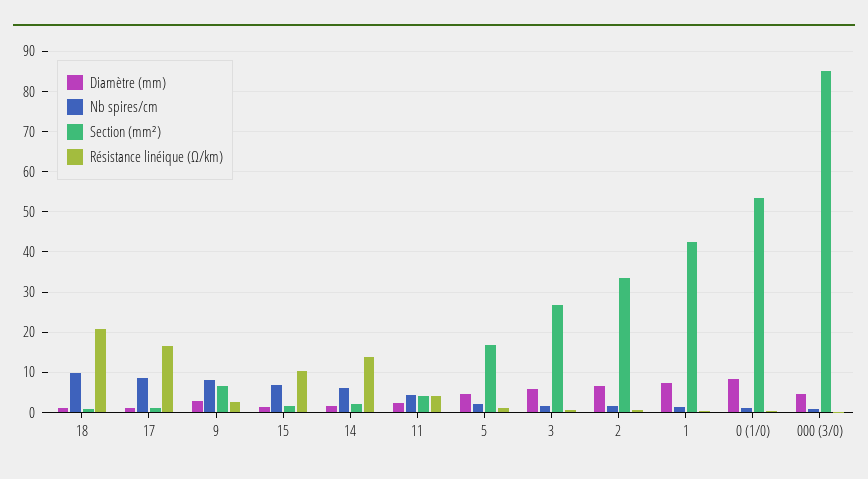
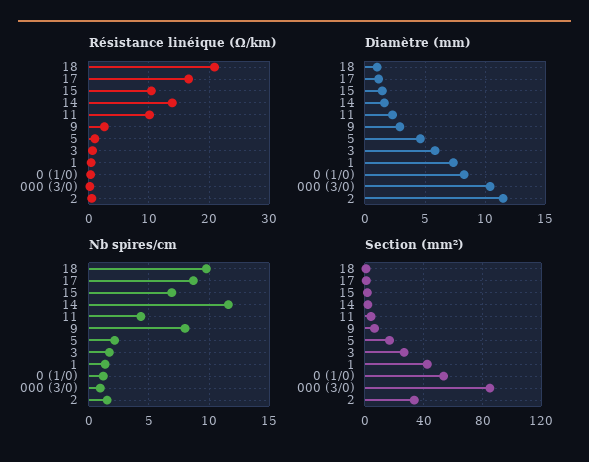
  {
    "Diamètre (mm)": {
      "18": 1,
      "17": 1,
      "9": 3,
      "15": 1.5,
      "14": 1.5,
      "11": 2.5,
      "5": 4.5,
      "3": 6,
-     "2": 6,
+     "2": 11.5,
      "1": 7.5,
      "0 (1/0)": 8.5,
-     "000 (3/0)": 4
+     "000 (3/0)": 10.5
    },
    "Nb spires/cm": {
      "18": 10,
      "17": 8.5,
      "9": 8,
      "15": 7,
-     "14": 6,
+     "14": 11.5,
      "11": 4.5,
      "5": 2,
      "3": 1.5,
      "2": 1.5,
      "1": 1.5,
      "0 (1/0)": 1,
      "000 (3/0)": 1
    },
    "Section (mm²)": {
      "18": 0,
      "17": 2,
      "9": 6,
      "15": 2,
      "14": 2,
      "11": 4,
      "5": 16,
      "3": 26,
      "2": 34,
      "1": 42,
      "0 (1/0)": 54,
      "000 (3/0)": 86
    },
    "Résistance linéique (Ω/km)": {
      "18": 21,
      "17": 17,
      "9": 3,
      "15": 10,
      "14": 14,
-     "11": 4,
+     "11": 10,
      "5": 1,
      "3": 1,
      "2": 1,
      "1": 0,
      "0 (1/0)": 0,
      "000 (3/0)": 0
    }
  }

